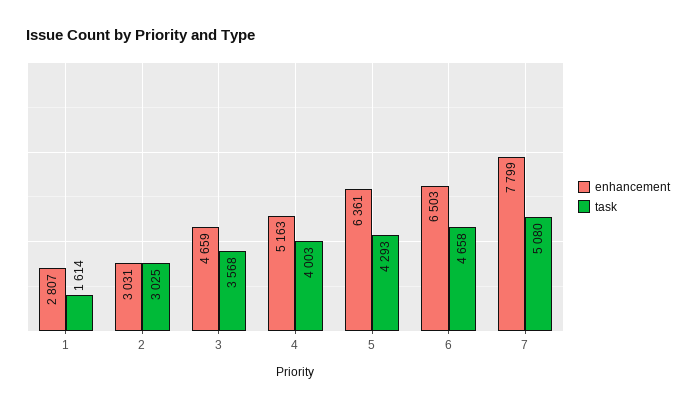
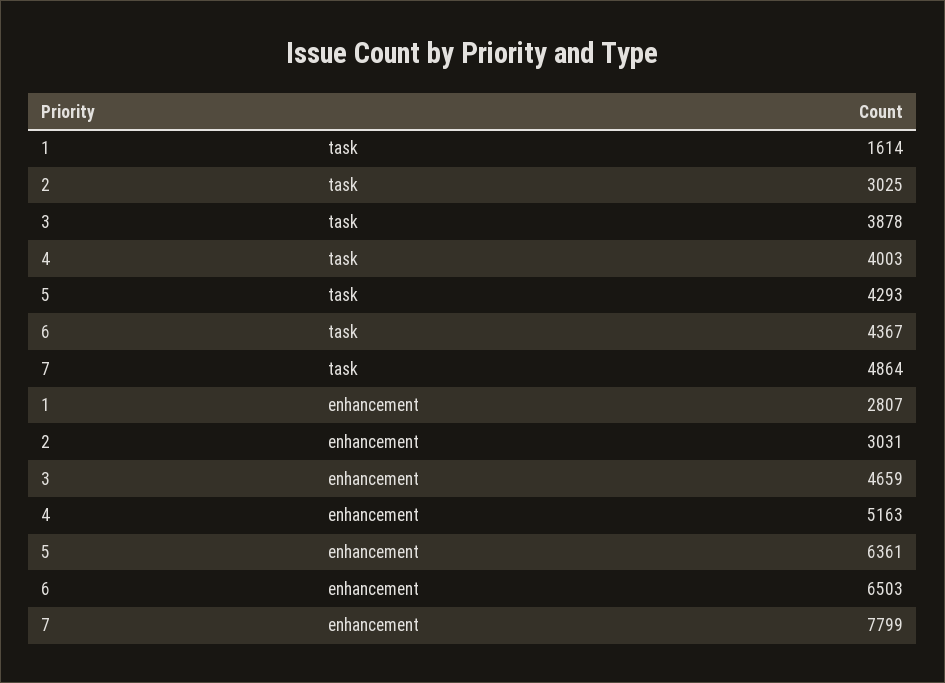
  {
    "enhancement": {
      "1": 2807,
      "2": 3031,
      "3": 4659,
      "4": 5163,
      "5": 6361,
      "6": 6503,
      "7": 7799
    },
    "task": {
      "1": 1614,
      "2": 3025,
-     "3": 3568,
+     "3": 3878,
      "4": 4003,
      "5": 4293,
-     "6": 4658,
+     "6": 4367,
-     "7": 5080
+     "7": 4864
    }
  }

